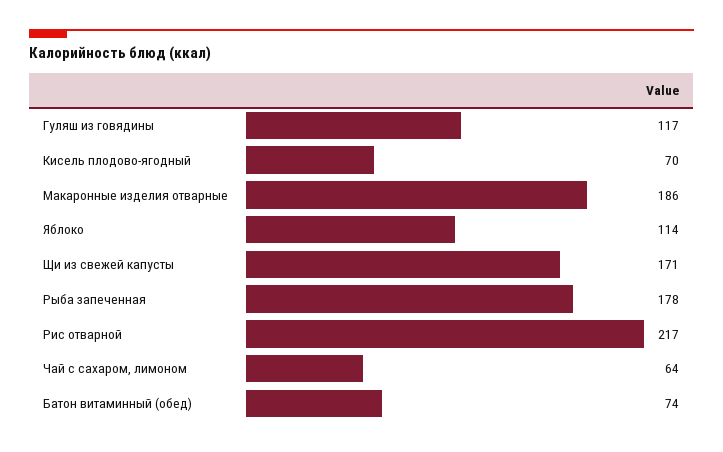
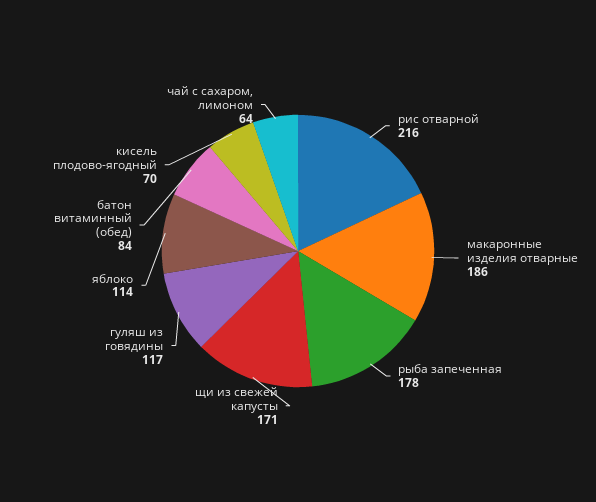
  {
    "Гуляш из говядины": 117,
    "Кисель плодово-ягодный": 70,
    "Макаронные изделия отварные": 186,
    "Яблоко": 114,
    "Щи из свежей капусты": 171,
    "Рыба запеченная": 178,
-   "Рис отварной": 217,
+   "Рис отварной": 216,
    "Чай с сахаром, лимоном": 64,
-   "Батон витаминный (обед)": 74
+   "Батон витаминный (обед)": 84
  }

